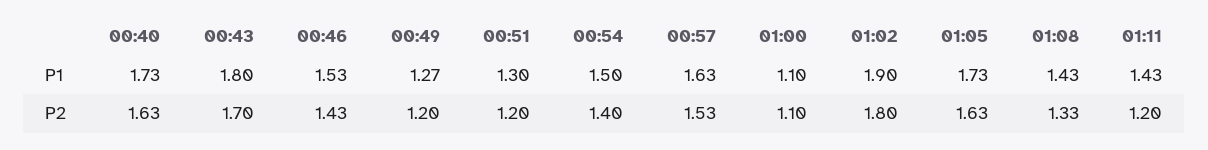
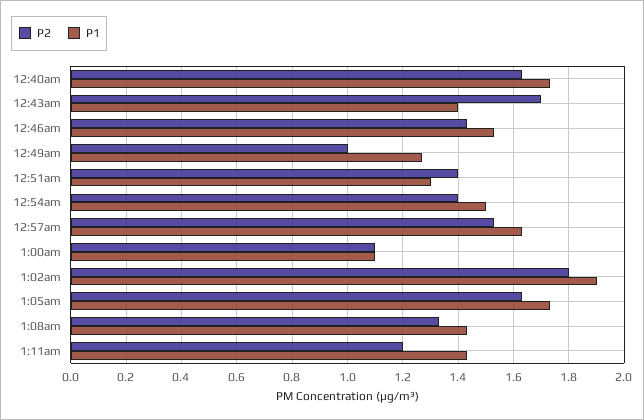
  {
    "P1": {
      "00:40": 1.73,
-     "00:43": 1.8,
+     "00:43": 1.4,
      "00:46": 1.53,
      "00:49": 1.27,
      "00:51": 1.3,
      "00:54": 1.5,
      "00:57": 1.63,
      "01:00": 1.1,
      "01:02": 1.9,
      "01:05": 1.73,
      "01:08": 1.43,
      "01:11": 1.43
    },
    "P2": {
      "00:40": 1.63,
      "00:43": 1.7,
      "00:46": 1.43,
-     "00:49": 1.2,
+     "00:49": 1,
-     "00:51": 1.2,
+     "00:51": 1.4,
      "00:54": 1.4,
      "00:57": 1.53,
      "01:00": 1.1,
      "01:02": 1.8,
      "01:05": 1.63,
      "01:08": 1.33,
      "01:11": 1.2
    }
  }

